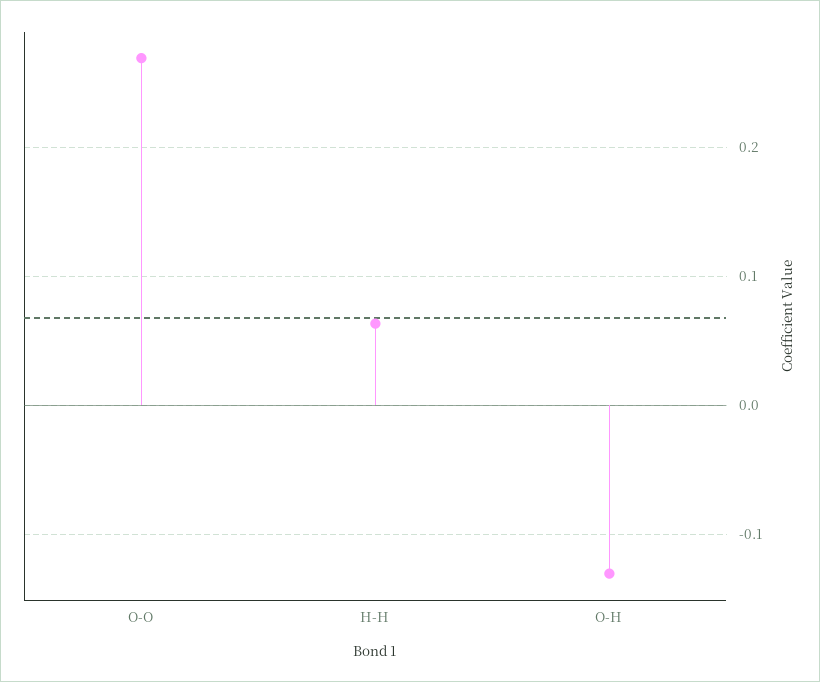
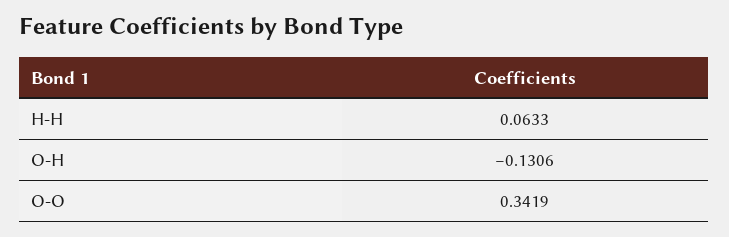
  {
-   "O-O": 0.27,
+   "O-O": 0.3419,
    "H-H": 0.0633,
    "O-H": -0.1306
  }

